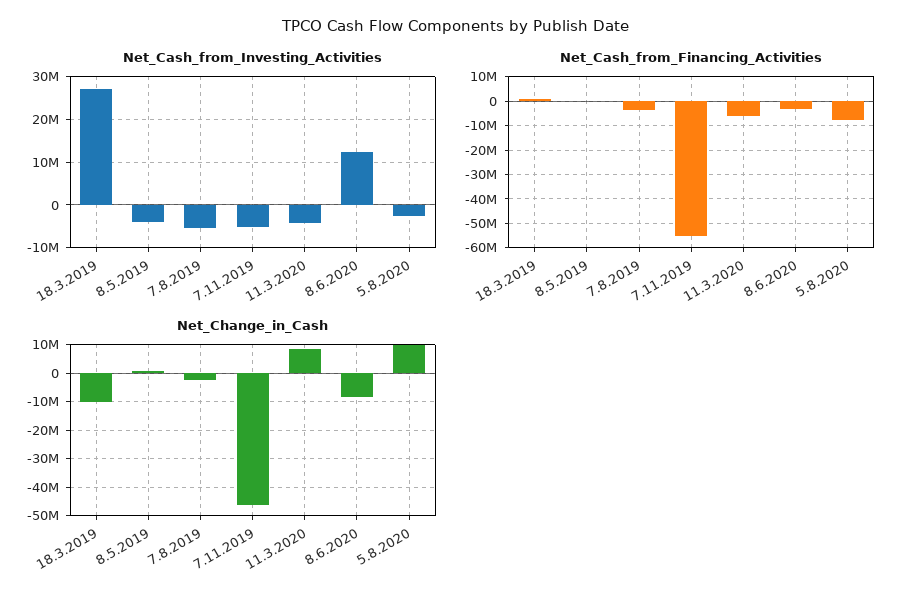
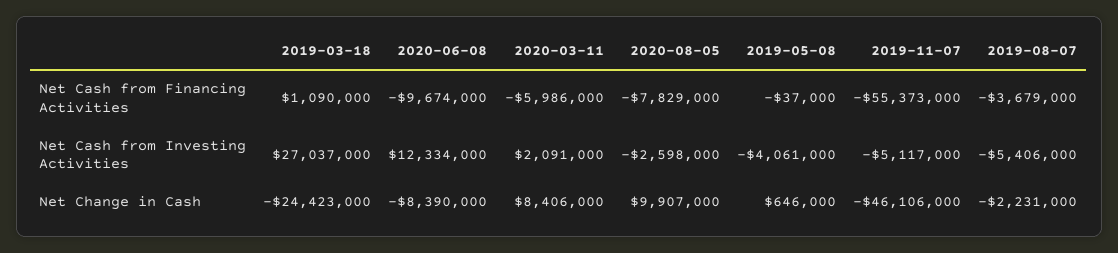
  {
    "Net_Cash_from_Investing_Activities": {
      "18.3.2019": 27037000,
      "8.5.2019": -4061000,
      "7.8.2019": -5406000,
      "7.11.2019": -5117000,
-     "11.3.2020": -4000000,
+     "11.3.2020": 2091000,
      "8.6.2020": 12334000,
      "5.8.2020": -2598000
    },
    "Net_Cash_from_Financing_Activities": {
      "18.3.2019": 1090000,
      "8.5.2019": -37000,
      "7.8.2019": -3679000,
      "7.11.2019": -55373000,
      "11.3.2020": -5986000,
-     "8.6.2020": -2500000,
+     "8.6.2020": -9674000,
      "5.8.2020": -7829000
    },
    "Net_Change_in_Cash": {
-     "18.3.2019": -10000000,
+     "18.3.2019": -24423000,
      "8.5.2019": 646000,
      "7.8.2019": -2231000,
      "7.11.2019": -46106000,
      "11.3.2020": 8406000,
      "8.6.2020": -8390000,
      "5.8.2020": 9907000
    }
  }

